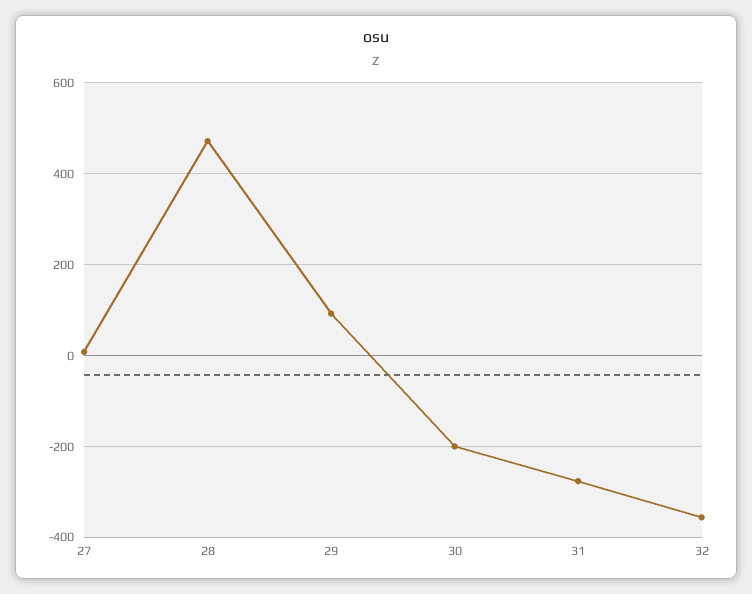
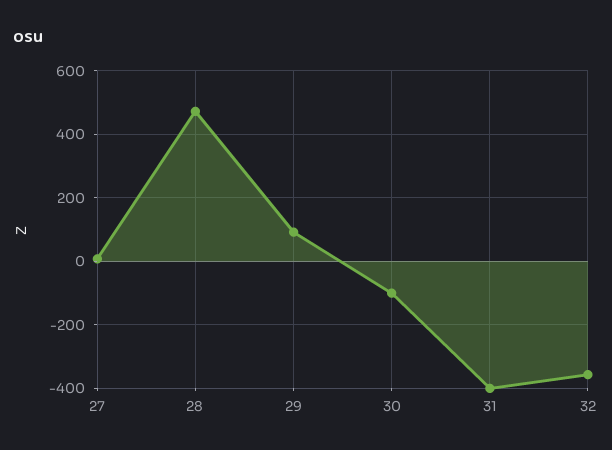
  {
    "27": 0,
    "28": 480,
    "29": 100,
-   "30": -200,
+   "30": -100,
-   "31": -280,
+   "31": -400,
    "32": -360
  }

